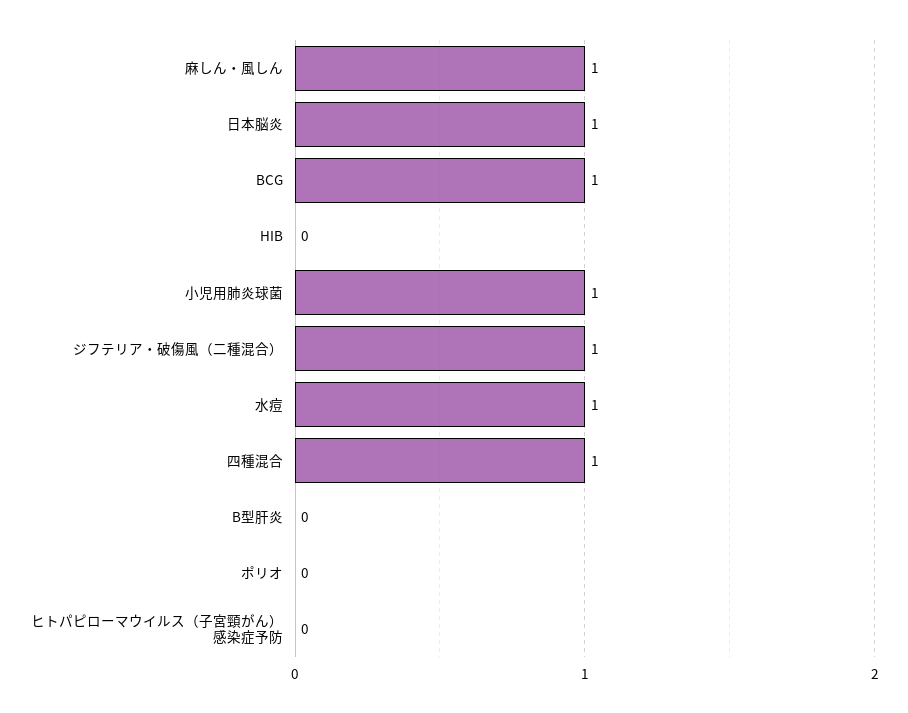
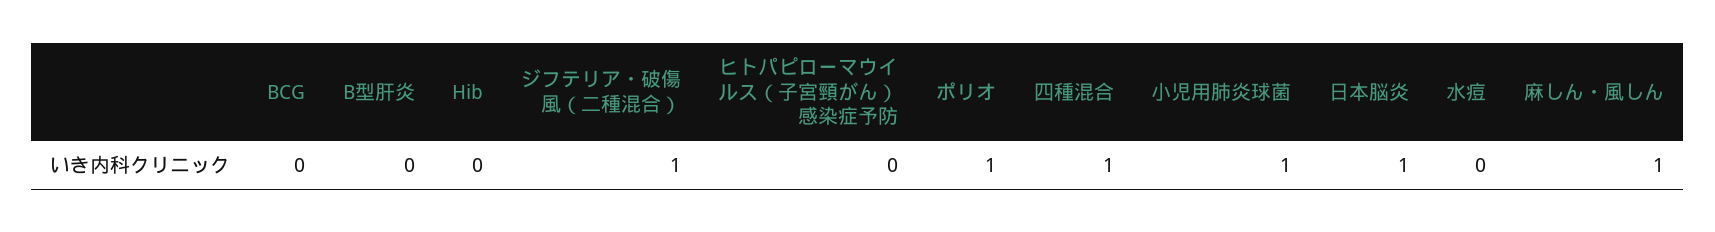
  {
    "麻しん・風しん": 1,
    "日本脳炎": 1,
-   "BCG": 1,
+   "BCG": 0,
    "HIB": 0,
    "小児用肺炎球菌": 1,
    "ジフテリア・破傷風（二種混合）": 1,
-   "水痘": 1,
+   "水痘": 0,
    "四種混合": 1,
    "B型肝炎": 0,
-   "ポリオ": 0,
+   "ポリオ": 1,
    "ヒトパピローマウイルス（子宮頸がん）感染症予防": 0
  }

